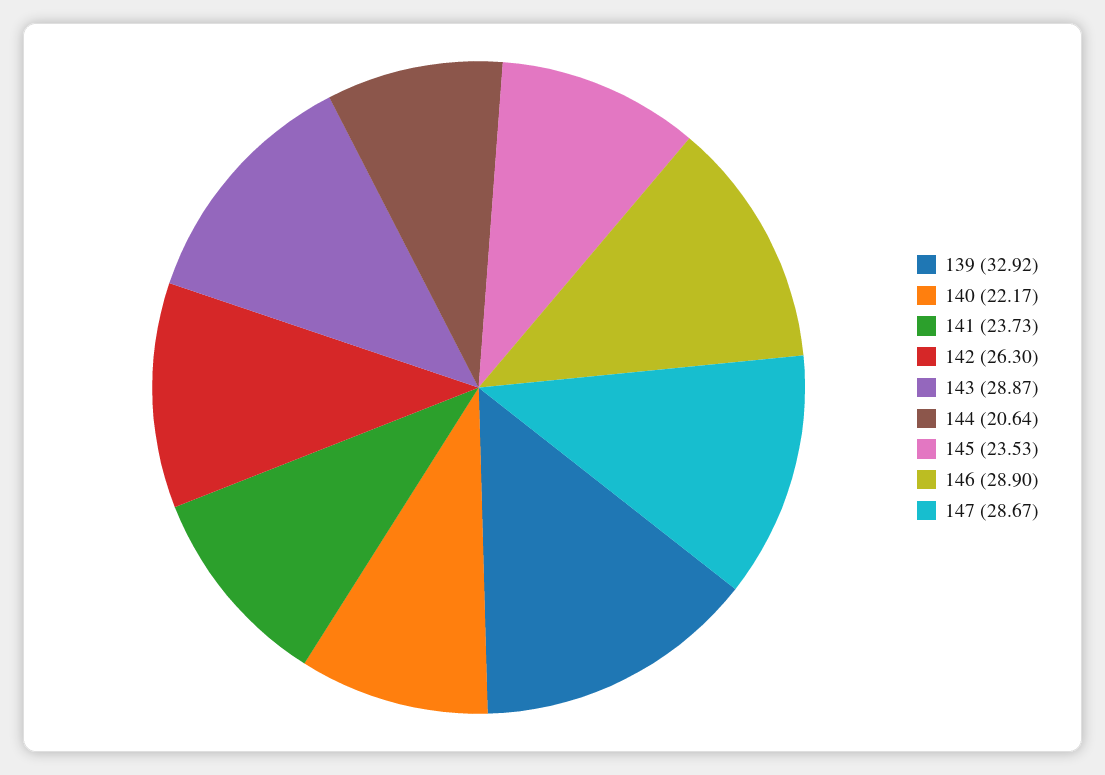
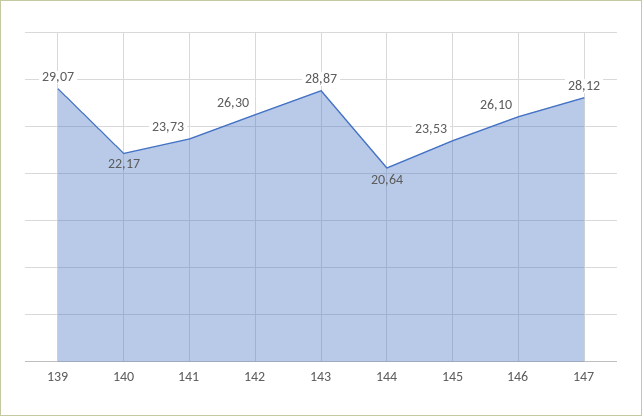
  {
-   "139": 32.92,
+   "139": 29.07,
    "140": 22.17,
    "141": 23.73,
    "142": 26.3,
    "143": 28.87,
    "144": 20.64,
    "145": 23.53,
-   "146": 28.9,
+   "146": 26.1,
-   "147": 28.67
+   "147": 28.12
  }

